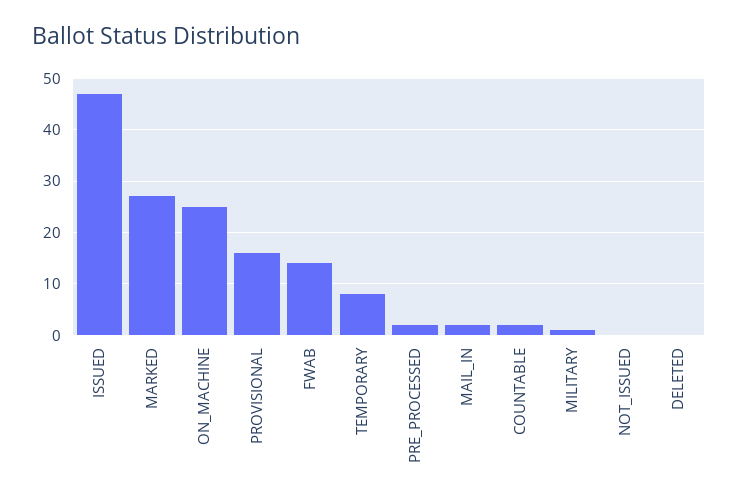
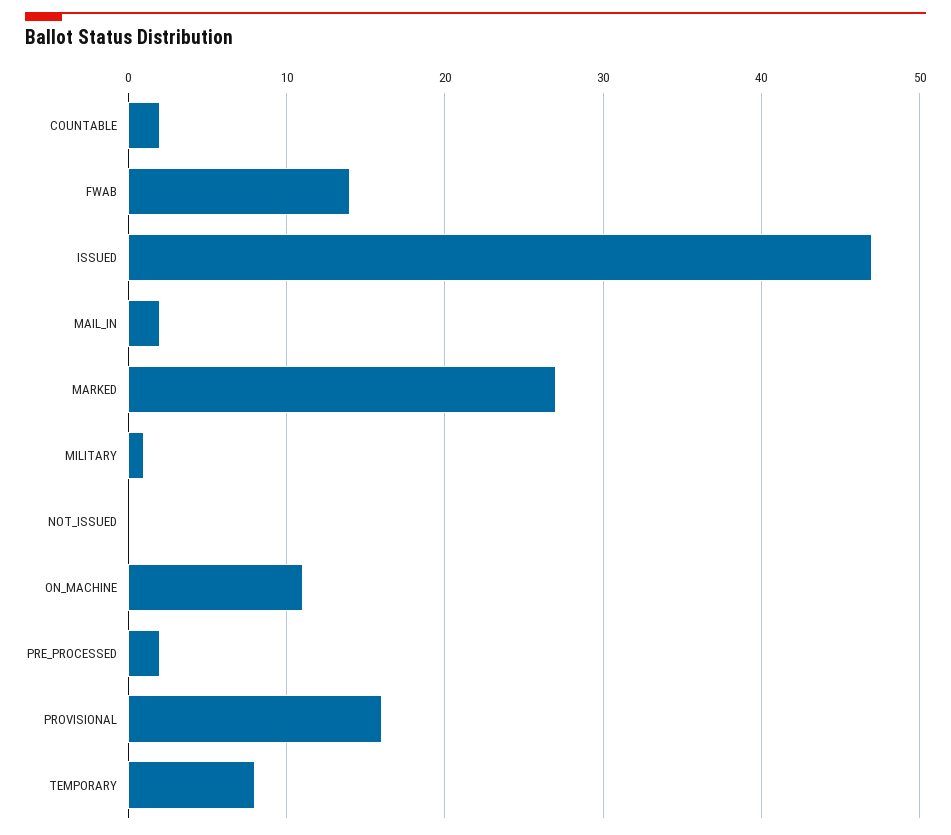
  {
    "ISSUED": 47,
    "MARKED": 27,
-   "ON_MACHINE": 25,
+   "ON_MACHINE": 11,
    "PROVISIONAL": 16,
    "FWAB": 14,
    "TEMPORARY": 8,
    "PRE_PROCESSED": 2,
    "MAIL_IN": 2,
    "COUNTABLE": 2,
    "MILITARY": 1,
-   "NOT_ISSUED": 0,
+   "NOT_ISSUED": 0
-   "DELETED": 0
  }

